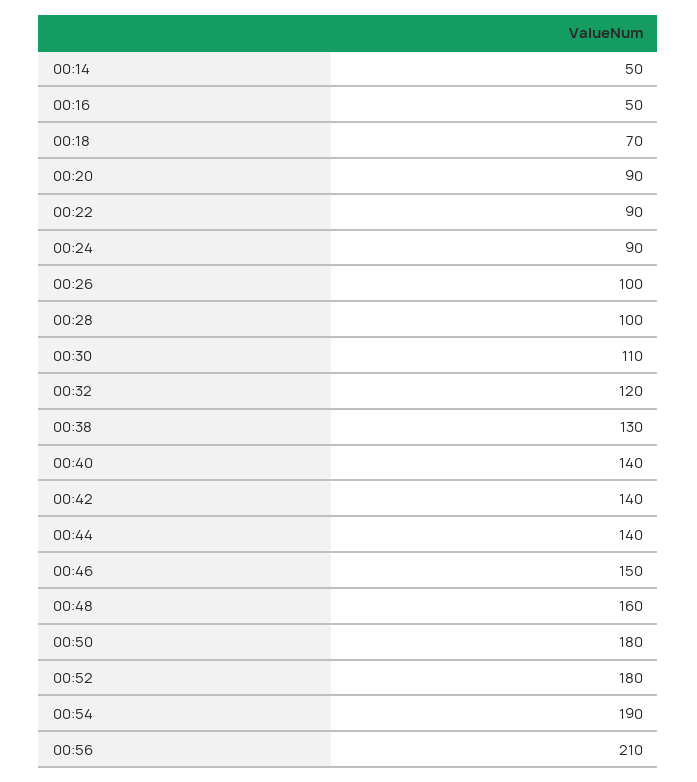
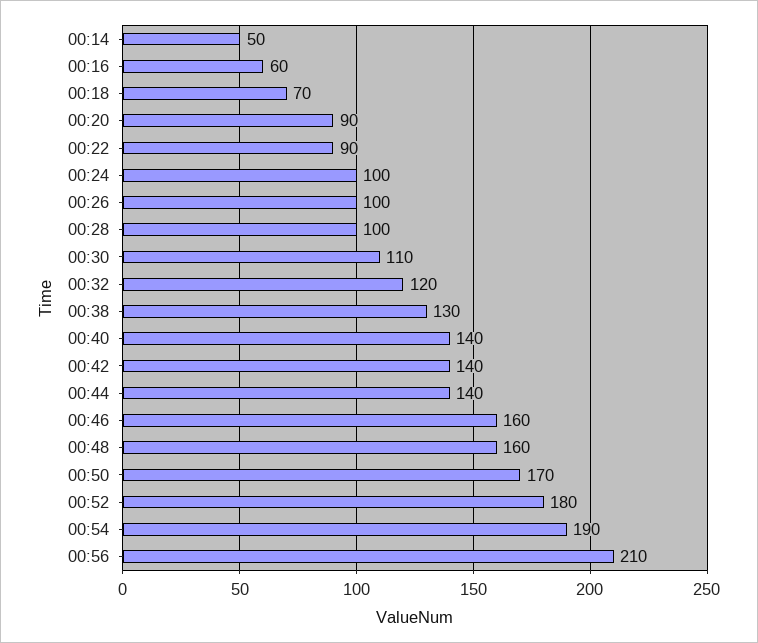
  {
    "00:14": 50,
-   "00:16": 50,
+   "00:16": 60,
    "00:18": 70,
    "00:20": 90,
    "00:22": 90,
-   "00:24": 90,
+   "00:24": 100,
    "00:26": 100,
    "00:28": 100,
    "00:30": 110,
    "00:32": 120,
    "00:38": 130,
    "00:40": 140,
    "00:42": 140,
    "00:44": 140,
-   "00:46": 150,
+   "00:46": 160,
    "00:48": 160,
-   "00:50": 180,
+   "00:50": 170,
    "00:52": 180,
    "00:54": 190,
    "00:56": 210
  }

